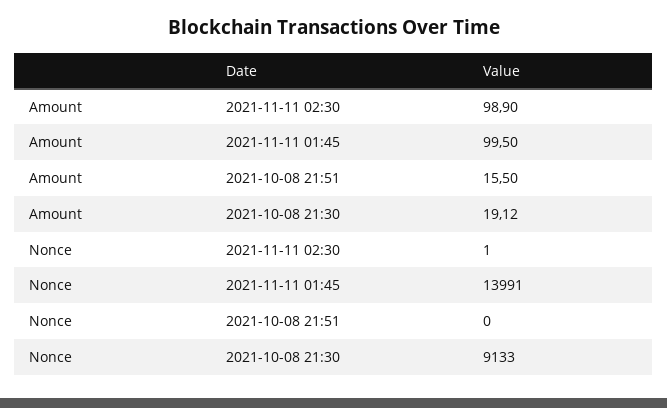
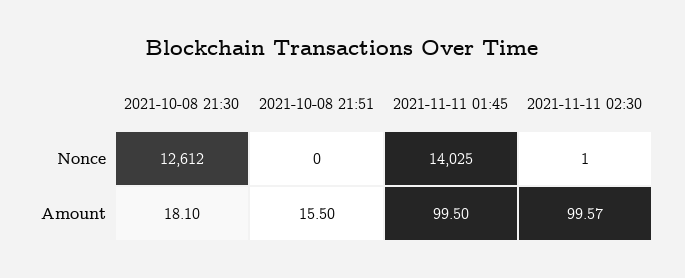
  {
    "Amount": {
-     "2021-11-11 02:30": 98.9,
+     "2021-11-11 02:30": 99.57,
      "2021-11-11 01:45": 99.5,
      "2021-10-08 21:51": 15.5,
-     "2021-10-08 21:30": 19.12
+     "2021-10-08 21:30": 18.1
    },
    "Nonce": {
      "2021-11-11 02:30": 1,
-     "2021-11-11 01:45": 13991,
+     "2021-11-11 01:45": 14025,
      "2021-10-08 21:51": 0,
-     "2021-10-08 21:30": 9133
+     "2021-10-08 21:30": 12612
    }
  }

